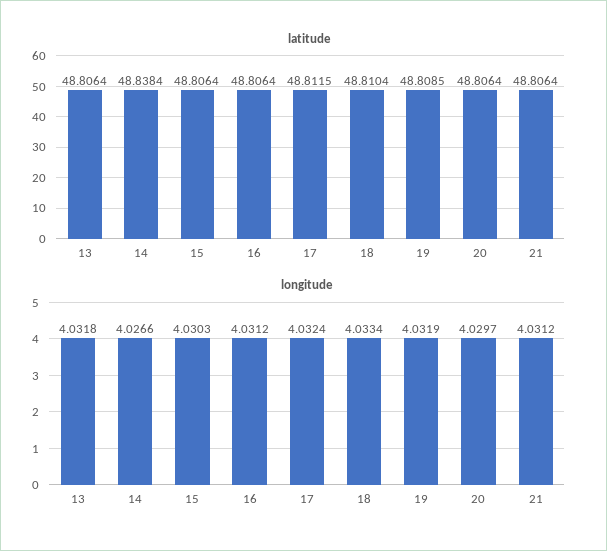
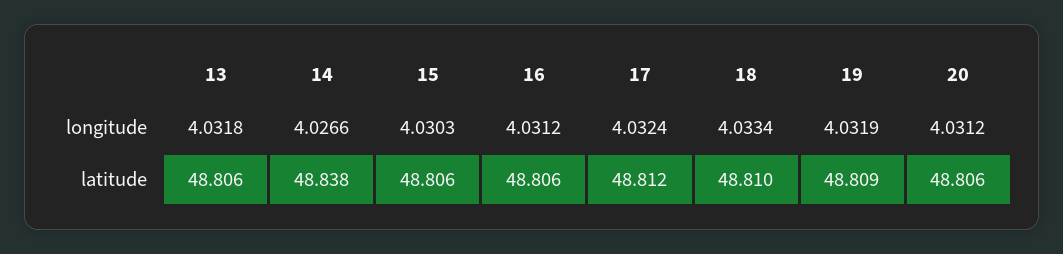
  {
    "latitude": {
      "13": 48.8064,
      "14": 48.8384,
      "15": 48.8064,
      "16": 48.8064,
      "17": 48.8115,
      "18": 48.8104,
      "19": 48.8085,
-     "20": 48.8064,
+     "20": 48.8064
-     "21": 48.8064
    },
    "longitude": {
      "13": 4.0318,
      "14": 4.0266,
      "15": 4.0303,
      "16": 4.0312,
      "17": 4.0324,
      "18": 4.0334,
      "19": 4.0319,
-     "20": 4.0297,
+     "20": 4.0312
-     "21": 4.0312
    }
  }

